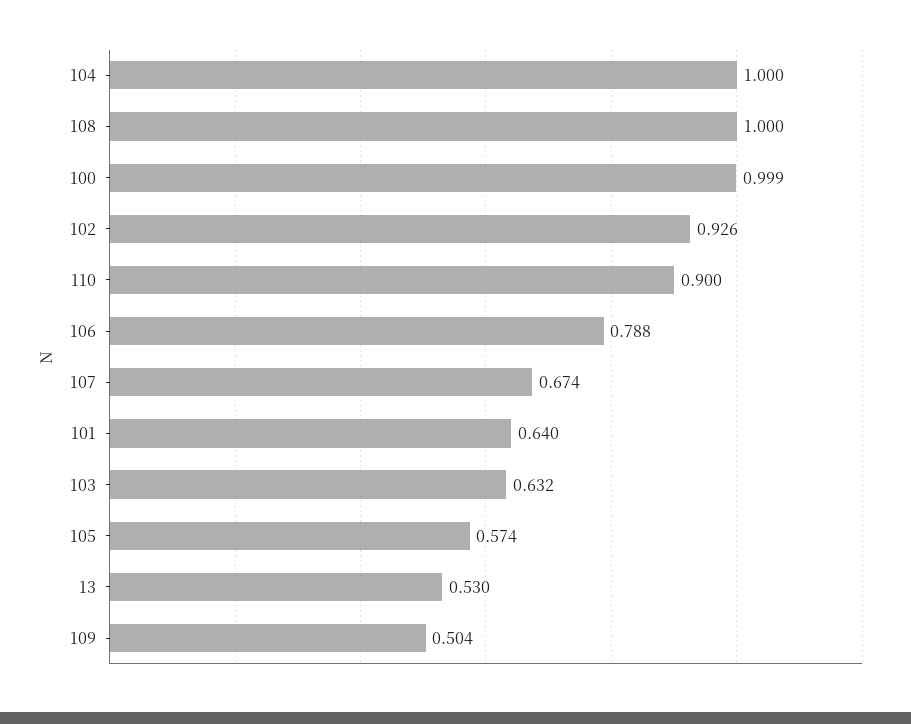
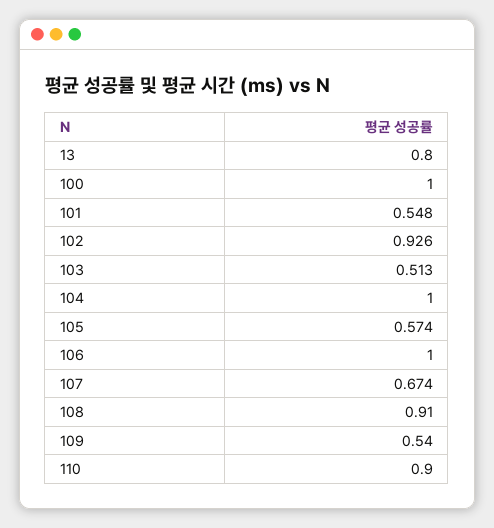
  {
    "104": 1,
-   "108": 1,
+   "108": 0.91,
-   "100": 0.999,
+   "100": 1,
    "102": 0.926,
    "110": 0.9,
-   "106": 0.788,
+   "106": 1,
    "107": 0.674,
-   "101": 0.64,
+   "101": 0.548,
-   "103": 0.632,
+   "103": 0.513,
    "105": 0.574,
-   "13": 0.53,
+   "13": 0.8,
-   "109": 0.504
+   "109": 0.54
  }

